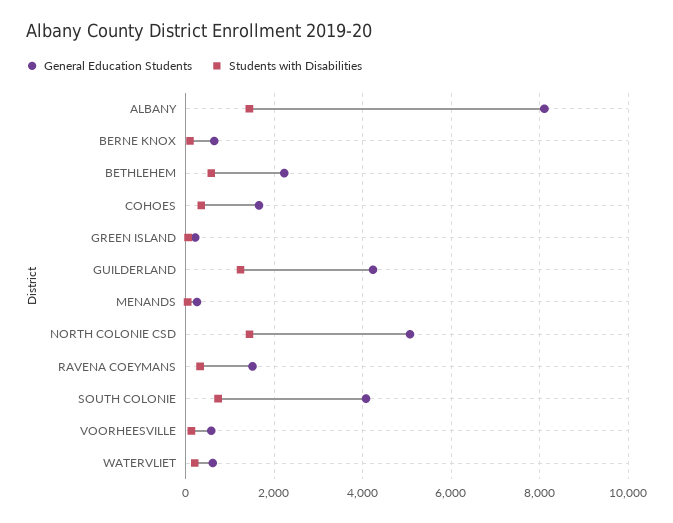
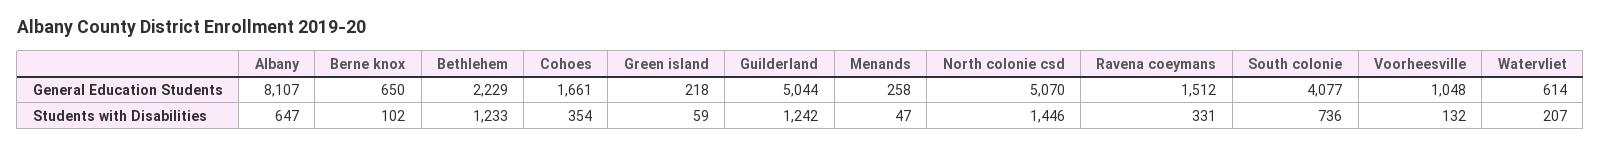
  {
    "General Education Students": {
      "ALBANY": 8107,
      "BERNE KNOX": 650,
      "BETHLEHEM": 2229,
      "COHOES": 1661,
      "GREEN ISLAND": 218,
-     "GUILDERLAND": 4200,
+     "GUILDERLAND": 5044,
      "MENANDS": 258,
      "NORTH COLONIE CSD": 5070,
      "RAVENA COEYMANS": 1512,
      "SOUTH COLONIE": 4077,
-     "VOORHEESVILLE": 600,
+     "VOORHEESVILLE": 1048,
      "WATERVLIET": 614
    },
    "Students with Disabilities": {
-     "ALBANY": 1400,
+     "ALBANY": 647,
      "BERNE KNOX": 102,
-     "BETHLEHEM": 600,
+     "BETHLEHEM": 1233,
      "COHOES": 354,
      "GREEN ISLAND": 59,
      "GUILDERLAND": 1242,
      "MENANDS": 47,
      "NORTH COLONIE CSD": 1446,
      "RAVENA COEYMANS": 331,
      "SOUTH COLONIE": 736,
      "VOORHEESVILLE": 132,
      "WATERVLIET": 207
    }
  }

